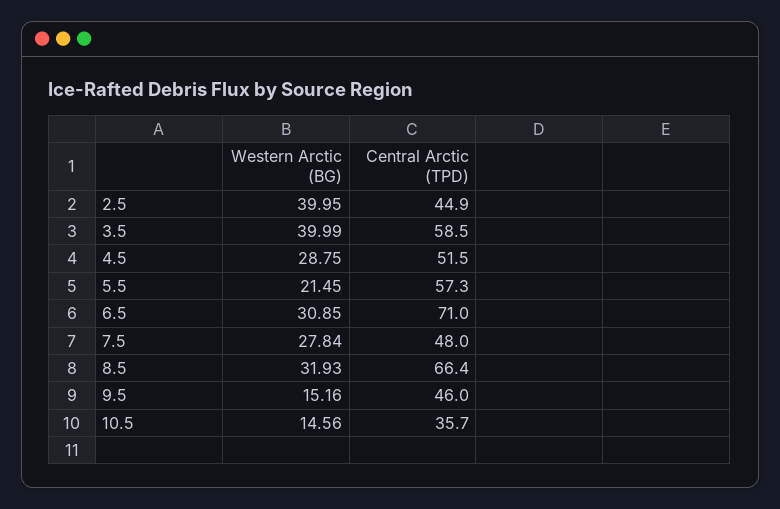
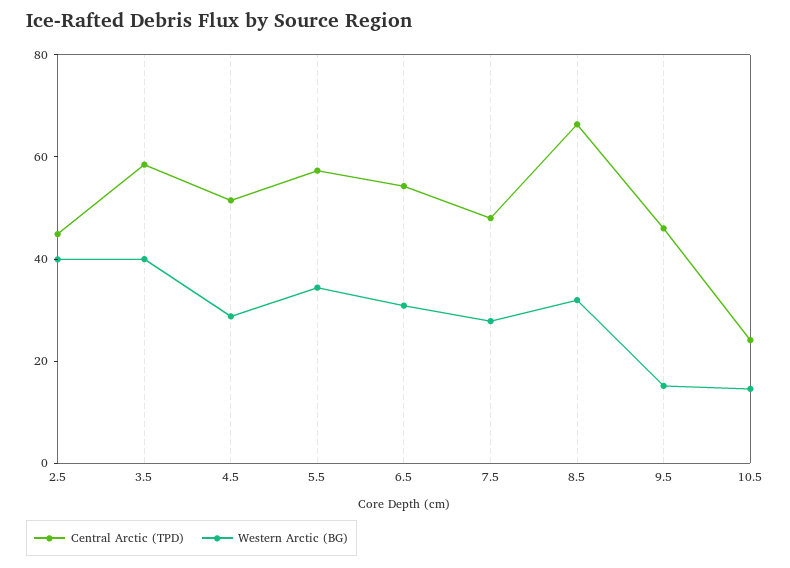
  {
    "Western Arctic (BG)": {
      "2.5": 39.95,
      "3.5": 39.99,
      "4.5": 28.75,
-     "5.5": 21.45,
+     "5.5": 35,
      "6.5": 30.85,
      "7.5": 27.84,
      "8.5": 31.93,
      "9.5": 15.16,
      "10.5": 14.56
    },
    "Central Arctic (TPD)": {
      "2.5": 44.9,
      "3.5": 58.5,
      "4.5": 51.5,
      "5.5": 57.3,
-     "6.5": 71,
+     "6.5": 55,
      "7.5": 48,
      "8.5": 66.4,
      "9.5": 46,
-     "10.5": 35.7
+     "10.5": 25
    }
  }

